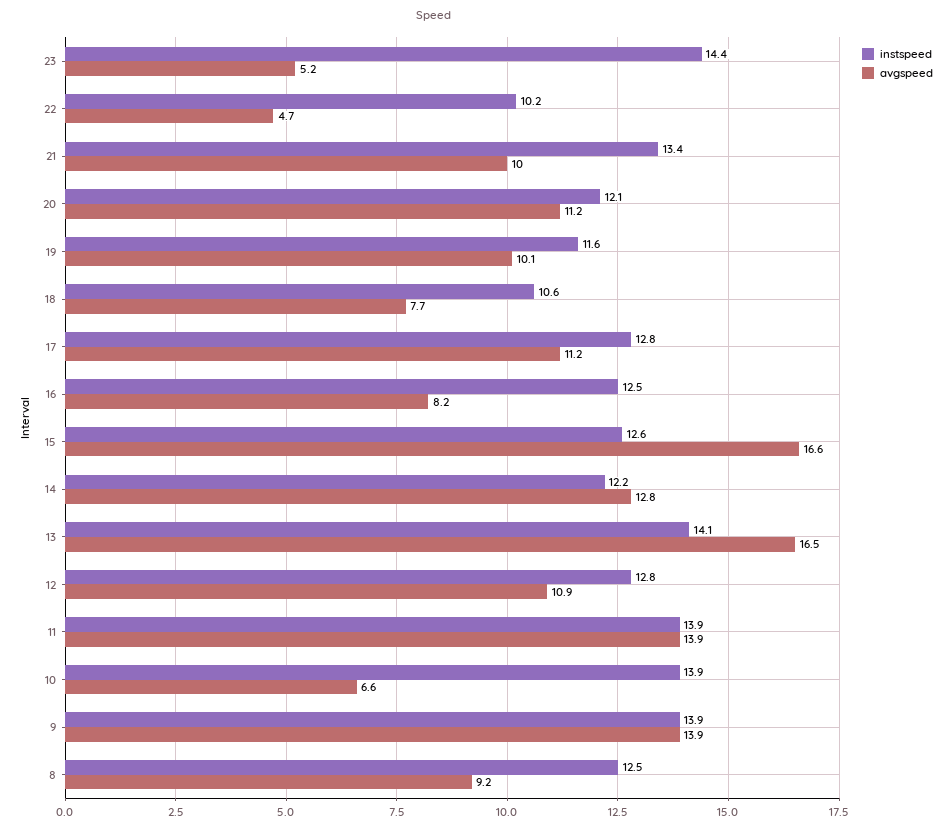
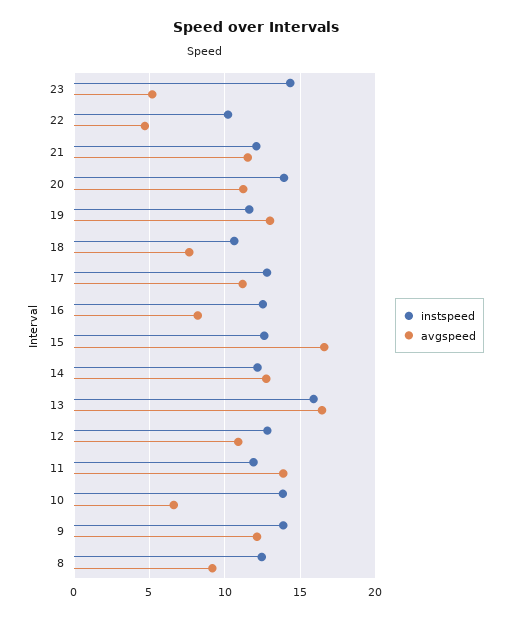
  {
    "instspeed": {
      "23": 14.4,
      "22": 10.2,
-     "21": 13.4,
+     "21": 12,
-     "20": 12.1,
+     "20": 14,
      "19": 11.6,
      "18": 10.6,
      "17": 12.8,
      "16": 12.5,
      "15": 12.6,
      "14": 12.2,
-     "13": 14.1,
+     "13": 16,
      "12": 12.8,
-     "11": 13.9,
+     "11": 12,
      "10": 13.9,
      "9": 13.9,
      "8": 12.5
    },
    "avgspeed": {
      "23": 5.2,
      "22": 4.7,
-     "21": 10,
+     "21": 11.5,
      "20": 11.2,
-     "19": 10.1,
+     "19": 13,
      "18": 7.7,
      "17": 11.2,
      "16": 8.2,
      "15": 16.6,
      "14": 12.8,
      "13": 16.5,
      "12": 10.9,
      "11": 13.9,
      "10": 6.6,
-     "9": 13.9,
+     "9": 12,
      "8": 9.2
    }
  }

